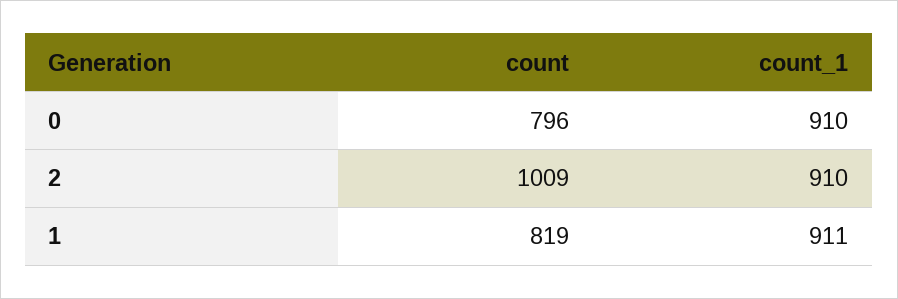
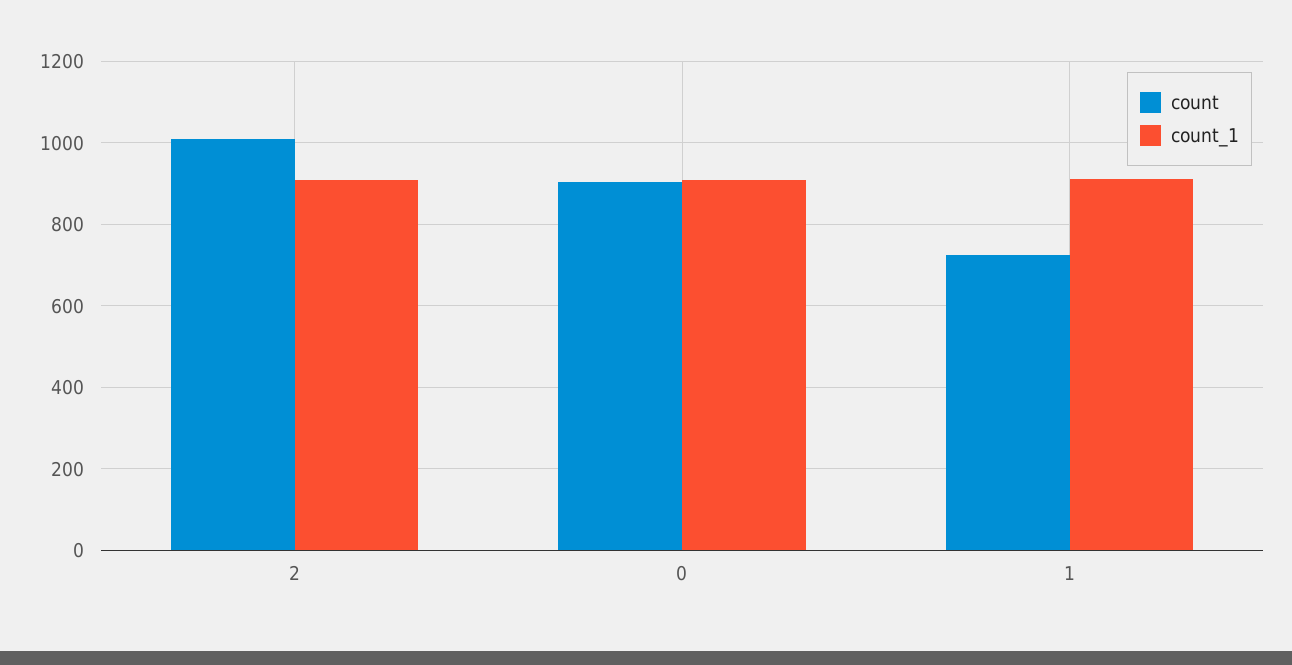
  {
    "count": {
-     "0": 796,
+     "0": 900,
      "2": 1009,
-     "1": 819
+     "1": 720
    },
    "count_1": {
      "0": 910,
      "2": 910,
      "1": 911
    }
  }

